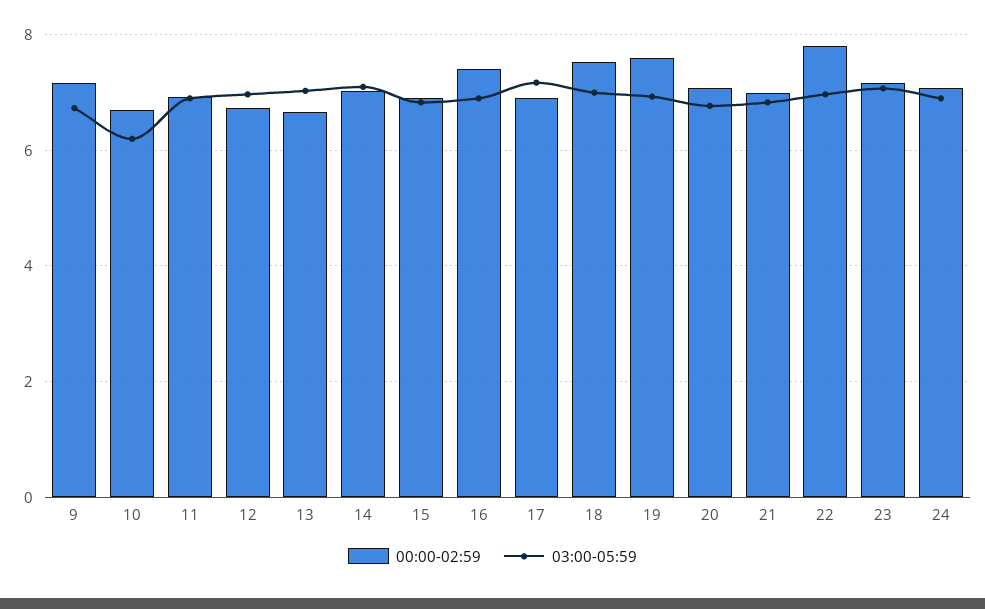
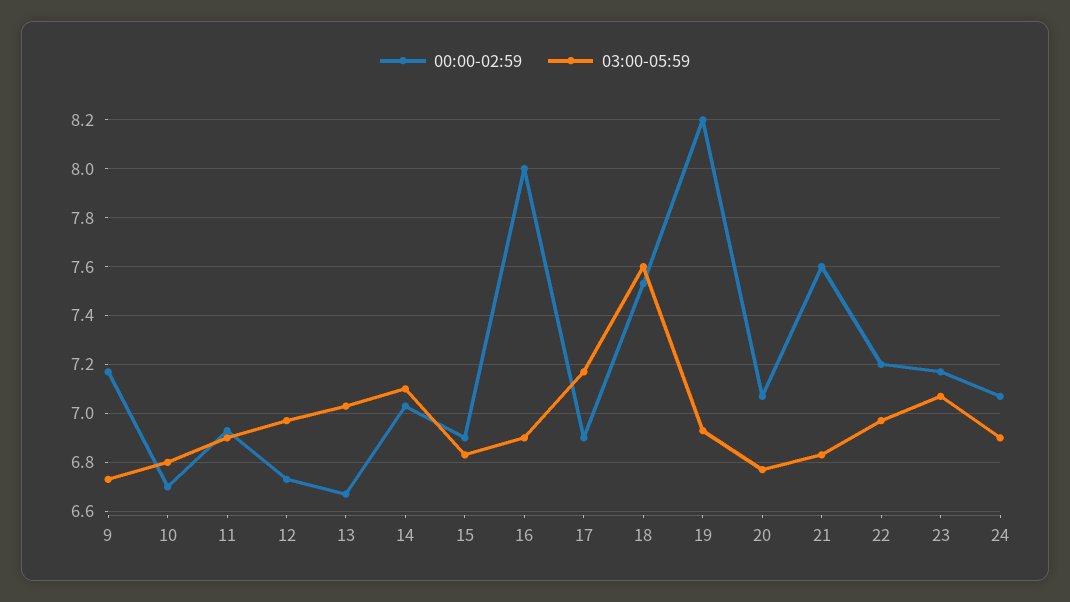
  {
    "00:00-02:59": {
      "9": 7.15,
      "10": 6.7,
      "11": 6.95,
      "12": 6.75,
      "13": 6.65,
      "14": 7.05,
      "15": 6.9,
-     "16": 7.4,
+     "16": 8,
      "17": 6.9,
      "18": 7.55,
-     "19": 7.6,
+     "19": 8.2,
      "20": 7.05,
-     "21": 7,
+     "21": 7.6,
-     "22": 7.8,
+     "22": 7.2,
      "23": 7.15,
      "24": 7.05
    },
    "03:00-05:59": {
      "9": 6.75,
-     "10": 6.2,
+     "10": 6.8,
      "11": 6.9,
      "12": 6.95,
      "13": 7.05,
      "14": 7.1,
      "15": 6.85,
      "16": 6.9,
      "17": 7.15,
-     "18": 7,
+     "18": 7.6,
      "19": 6.95,
      "20": 6.75,
      "21": 6.85,
      "22": 6.95,
      "23": 7.05,
      "24": 6.9
    }
  }

